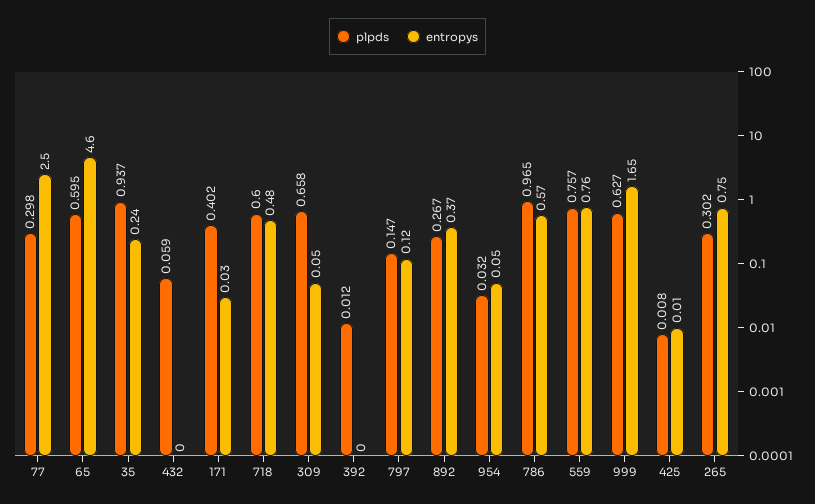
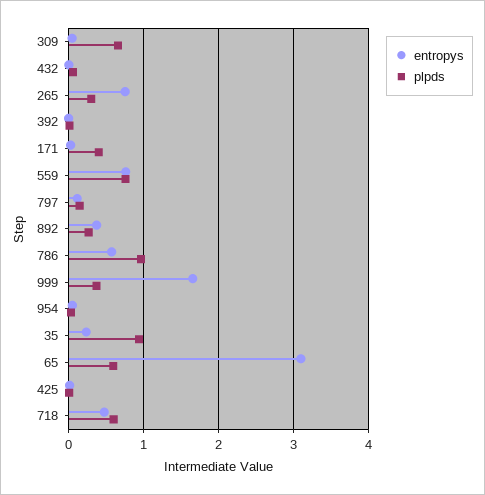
  {
    "plpds": {
-     "77": 0.298,
      "65": 0.595,
      "35": 0.937,
      "432": 0.059,
      "171": 0.402,
      "718": 0.6,
      "309": 0.658,
      "392": 0.012,
      "797": 0.147,
      "892": 0.267,
      "954": 0.032,
      "786": 0.965,
      "559": 0.757,
-     "999": 0.627,
+     "999": 0.4,
      "425": 0.008,
      "265": 0.302
    },
    "entropys": {
-     "77": 2.5,
-     "65": 4.6,
+     "65": 3.1,
      "35": 0.24,
      "432": 0,
      "171": 0.03,
      "718": 0.48,
      "309": 0.05,
      "392": 0,
      "797": 0.12,
      "892": 0.37,
      "954": 0.05,
      "786": 0.57,
      "559": 0.76,
      "999": 1.65,
      "425": 0.01,
      "265": 0.75
    }
  }

